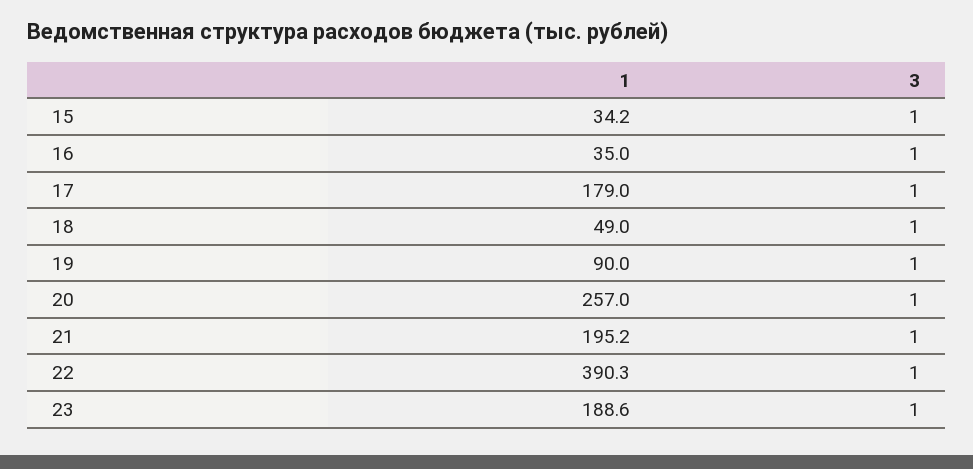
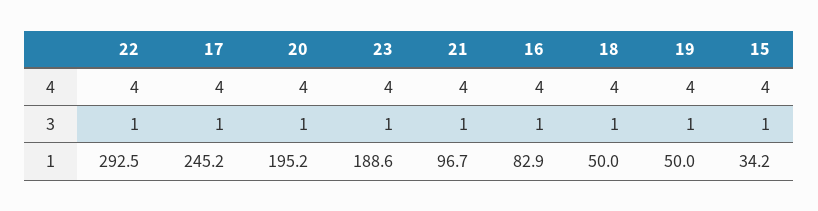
  {
    "1": {
      "15": 34.2,
-     "16": 35,
+     "16": 82.9,
-     "17": 179,
+     "17": 245.2,
-     "18": 49,
+     "18": 50,
-     "19": 90,
+     "19": 50,
-     "20": 257,
+     "20": 195.2,
-     "21": 195.2,
+     "21": 96.7,
-     "22": 390.3,
+     "22": 292.5,
      "23": 188.6
    },
    "3": {
      "15": 1,
      "16": 1,
      "17": 1,
      "18": 1,
      "19": 1,
      "20": 1,
      "21": 1,
      "22": 1,
      "23": 1
-   }
+   },
+   "4": {
+     "22": 4,
+     "17": 4,
+     "20": 4,
+     "23": 4,
+     "21": 4,
+     "16": 4,
+     "18": 4,
+     "19": 4,
+     "15": 4
+   }
  }

